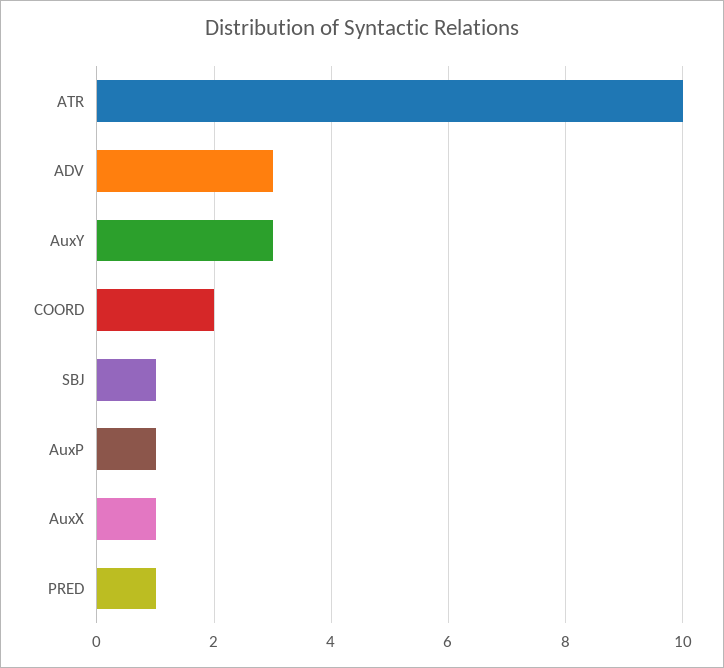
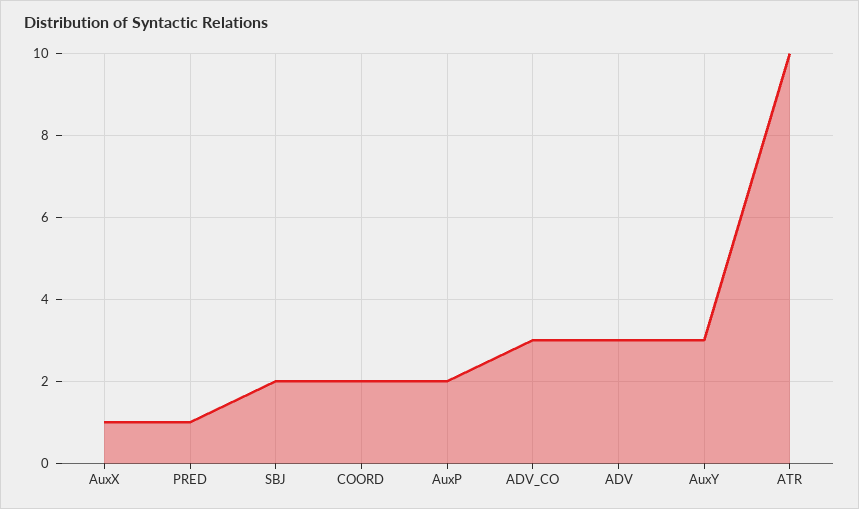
  {
    "ATR": 10,
    "ADV": 3,
    "AuxY": 3,
    "COORD": 2,
-   "SBJ": 1,
+   "SBJ": 2,
-   "AuxP": 1,
+   "AuxP": 2,
    "AuxX": 1,
-   "PRED": 1
+   "PRED": 1,
+   "ADV_CO": 3
  }

